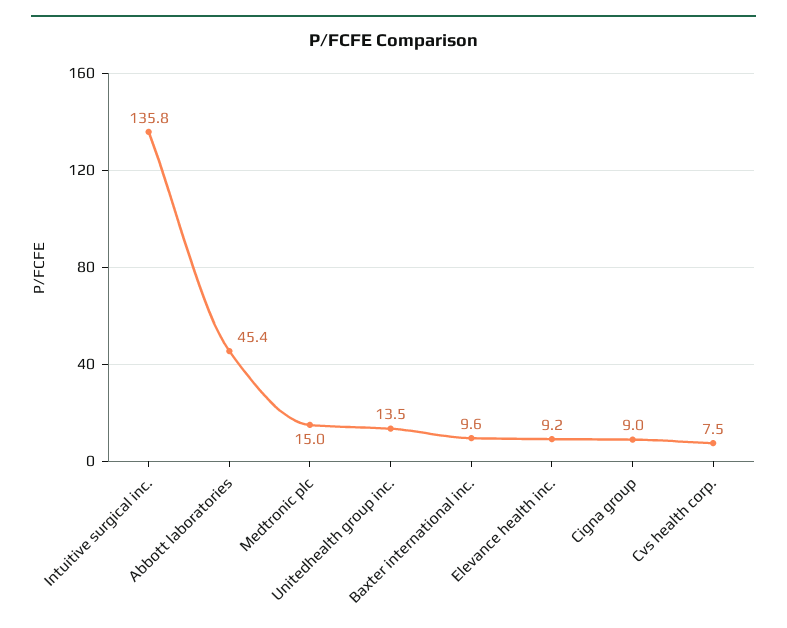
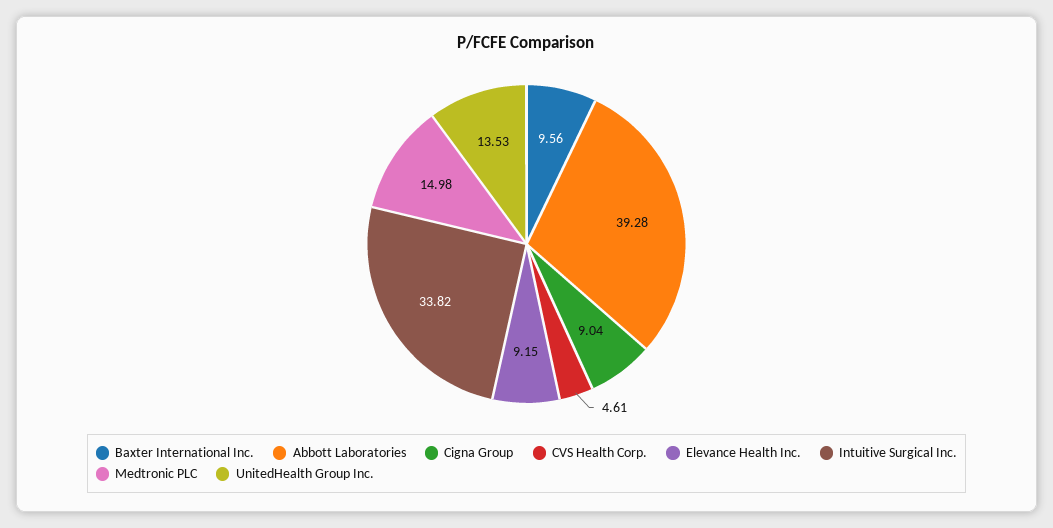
  {
-   "Intuitive surgical inc.": 135.8,
+   "Intuitive surgical inc.": 33.82,
-   "Abbott laboratories": 45.4,
+   "Abbott laboratories": 39.28,
    "Medtronic plc": 14.98,
    "Unitedhealth group inc.": 13.53,
    "Baxter international inc.": 9.56,
    "Elevance health inc.": 9.15,
    "Cigna group": 9.04,
-   "Cvs health corp.": 7.5
+   "Cvs health corp.": 4.61
  }

